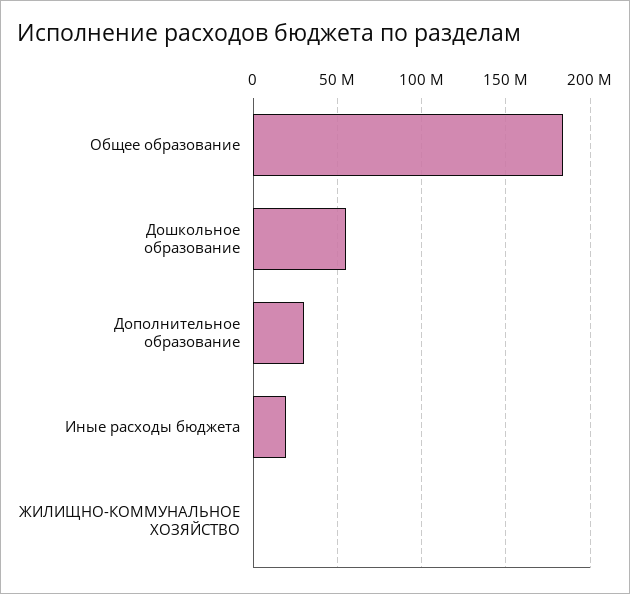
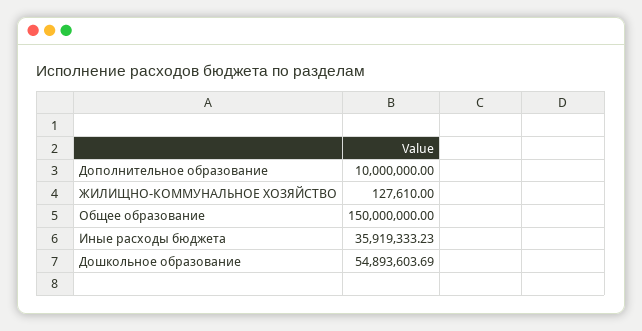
  {
-   "Общее образование": 185000000,
+   "Общее образование": 150000000,
    "Дошкольное образование": 54893603.69,
-   "Дополнительное образование": 30000000,
+   "Дополнительное образование": 10000000,
-   "Иные расходы бюджета": 20000000,
+   "Иные расходы бюджета": 35919333.23,
    "ЖИЛИЩНО-КОММУНАЛЬНОЕ ХОЗЯЙСТВО": 127610
  }

